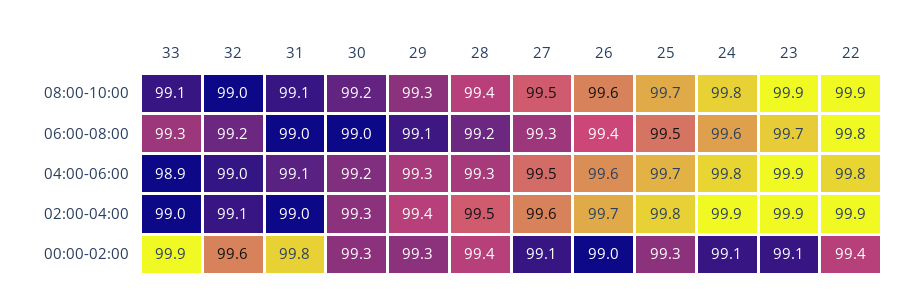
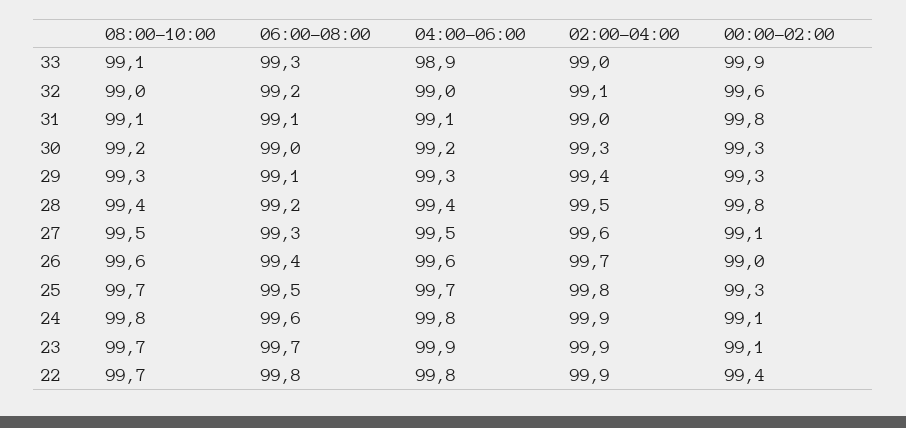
  {
    "33": {
      "08:00-10:00": 99.1,
      "06:00-08:00": 99.3,
      "04:00-06:00": 98.9,
      "02:00-04:00": 99,
      "00:00-02:00": 99.9
    },
    "32": {
      "08:00-10:00": 99,
      "06:00-08:00": 99.2,
      "04:00-06:00": 99,
      "02:00-04:00": 99.1,
      "00:00-02:00": 99.6
    },
    "31": {
      "08:00-10:00": 99.1,
-     "06:00-08:00": 99,
+     "06:00-08:00": 99.1,
      "04:00-06:00": 99.1,
      "02:00-04:00": 99,
      "00:00-02:00": 99.8
    },
    "30": {
      "08:00-10:00": 99.2,
      "06:00-08:00": 99,
      "04:00-06:00": 99.2,
      "02:00-04:00": 99.3,
      "00:00-02:00": 99.3
    },
    "29": {
      "08:00-10:00": 99.3,
      "06:00-08:00": 99.1,
      "04:00-06:00": 99.3,
      "02:00-04:00": 99.4,
      "00:00-02:00": 99.3
    },
    "28": {
      "08:00-10:00": 99.4,
      "06:00-08:00": 99.2,
-     "04:00-06:00": 99.3,
+     "04:00-06:00": 99.4,
      "02:00-04:00": 99.5,
-     "00:00-02:00": 99.4
+     "00:00-02:00": 99.8
    },
    "27": {
      "08:00-10:00": 99.5,
      "06:00-08:00": 99.3,
      "04:00-06:00": 99.5,
      "02:00-04:00": 99.6,
      "00:00-02:00": 99.1
    },
    "26": {
      "08:00-10:00": 99.6,
      "06:00-08:00": 99.4,
      "04:00-06:00": 99.6,
      "02:00-04:00": 99.7,
      "00:00-02:00": 99
    },
    "25": {
      "08:00-10:00": 99.7,
      "06:00-08:00": 99.5,
      "04:00-06:00": 99.7,
      "02:00-04:00": 99.8,
      "00:00-02:00": 99.3
    },
    "24": {
      "08:00-10:00": 99.8,
      "06:00-08:00": 99.6,
      "04:00-06:00": 99.8,
      "02:00-04:00": 99.9,
      "00:00-02:00": 99.1
    },
    "23": {
-     "08:00-10:00": 99.9,
+     "08:00-10:00": 99.7,
      "06:00-08:00": 99.7,
      "04:00-06:00": 99.9,
      "02:00-04:00": 99.9,
      "00:00-02:00": 99.1
    },
    "22": {
-     "08:00-10:00": 99.9,
+     "08:00-10:00": 99.7,
      "06:00-08:00": 99.8,
      "04:00-06:00": 99.8,
      "02:00-04:00": 99.9,
      "00:00-02:00": 99.4
    }
  }

